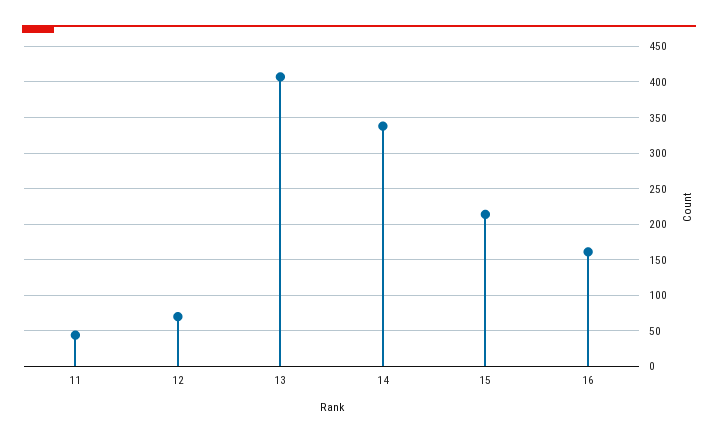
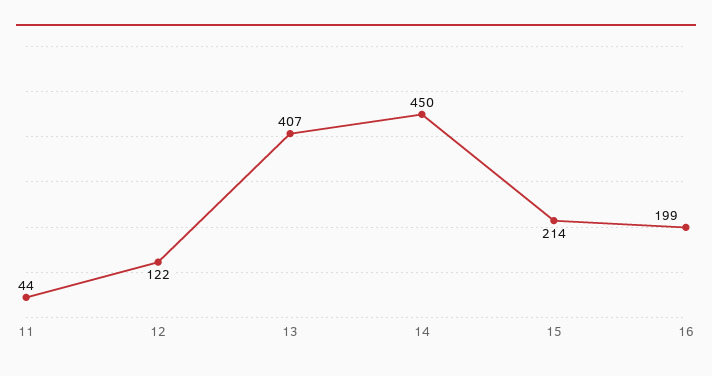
  {
    "11": 44,
-   "12": 70,
+   "12": 122,
    "13": 407,
-   "14": 340,
+   "14": 450,
    "15": 214,
-   "16": 160
+   "16": 199
  }

